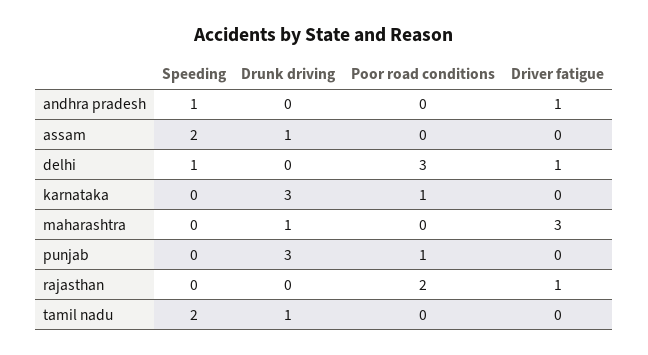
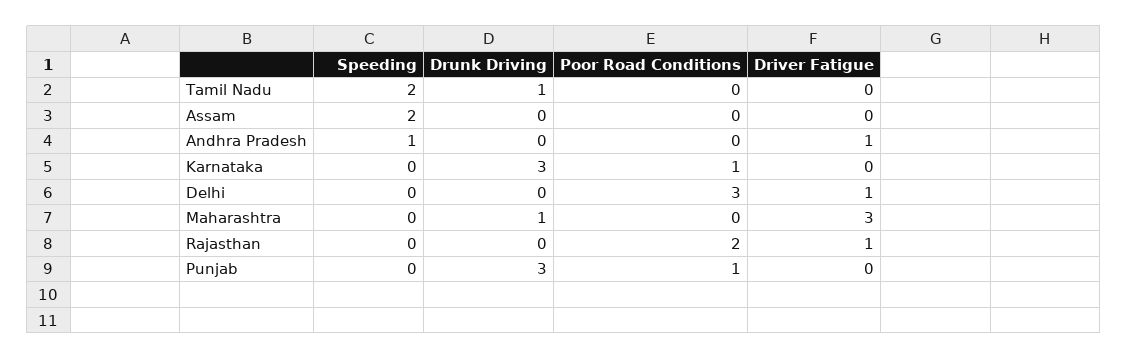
  {
    "Speeding": {
      "andhra pradesh": 1,
      "assam": 2,
-     "delhi": 1,
+     "delhi": 0,
      "karnataka": 0,
      "maharashtra": 0,
      "punjab": 0,
      "rajasthan": 0,
      "tamil nadu": 2
    },
    "Drunk driving": {
      "andhra pradesh": 0,
-     "assam": 1,
+     "assam": 0,
      "delhi": 0,
      "karnataka": 3,
      "maharashtra": 1,
      "punjab": 3,
      "rajasthan": 0,
      "tamil nadu": 1
    },
    "Poor road conditions": {
      "andhra pradesh": 0,
      "assam": 0,
      "delhi": 3,
      "karnataka": 1,
      "maharashtra": 0,
      "punjab": 1,
      "rajasthan": 2,
      "tamil nadu": 0
    },
    "Driver fatigue": {
      "andhra pradesh": 1,
      "assam": 0,
      "delhi": 1,
      "karnataka": 0,
      "maharashtra": 3,
      "punjab": 0,
      "rajasthan": 1,
      "tamil nadu": 0
    }
  }

